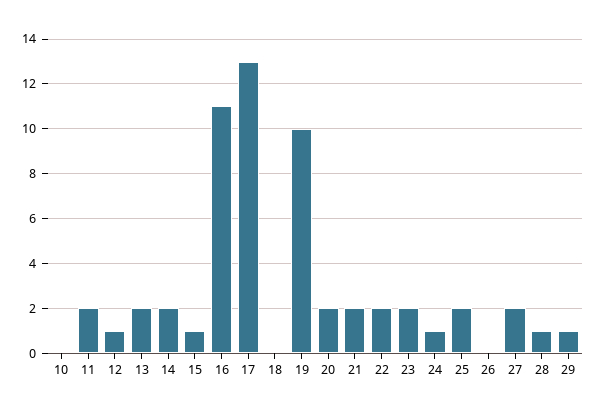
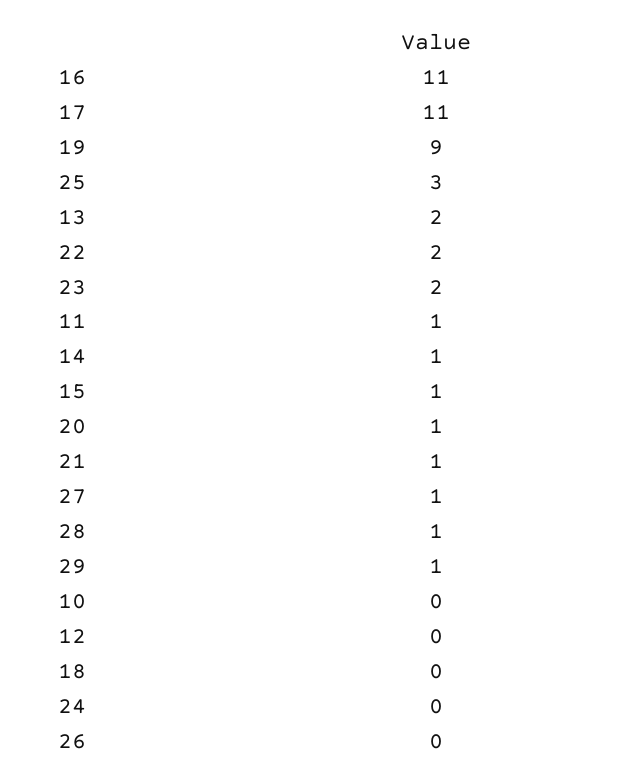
  {
    "10": 0,
-   "11": 2,
+   "11": 1,
-   "12": 1,
+   "12": 0,
    "13": 2,
-   "14": 2,
+   "14": 1,
    "15": 1,
    "16": 11,
-   "17": 13,
+   "17": 11,
    "18": 0,
-   "19": 10,
+   "19": 9,
-   "20": 2,
+   "20": 1,
-   "21": 2,
+   "21": 1,
    "22": 2,
    "23": 2,
-   "24": 1,
+   "24": 0,
-   "25": 2,
+   "25": 3,
    "26": 0,
-   "27": 2,
+   "27": 1,
    "28": 1,
    "29": 1
  }

